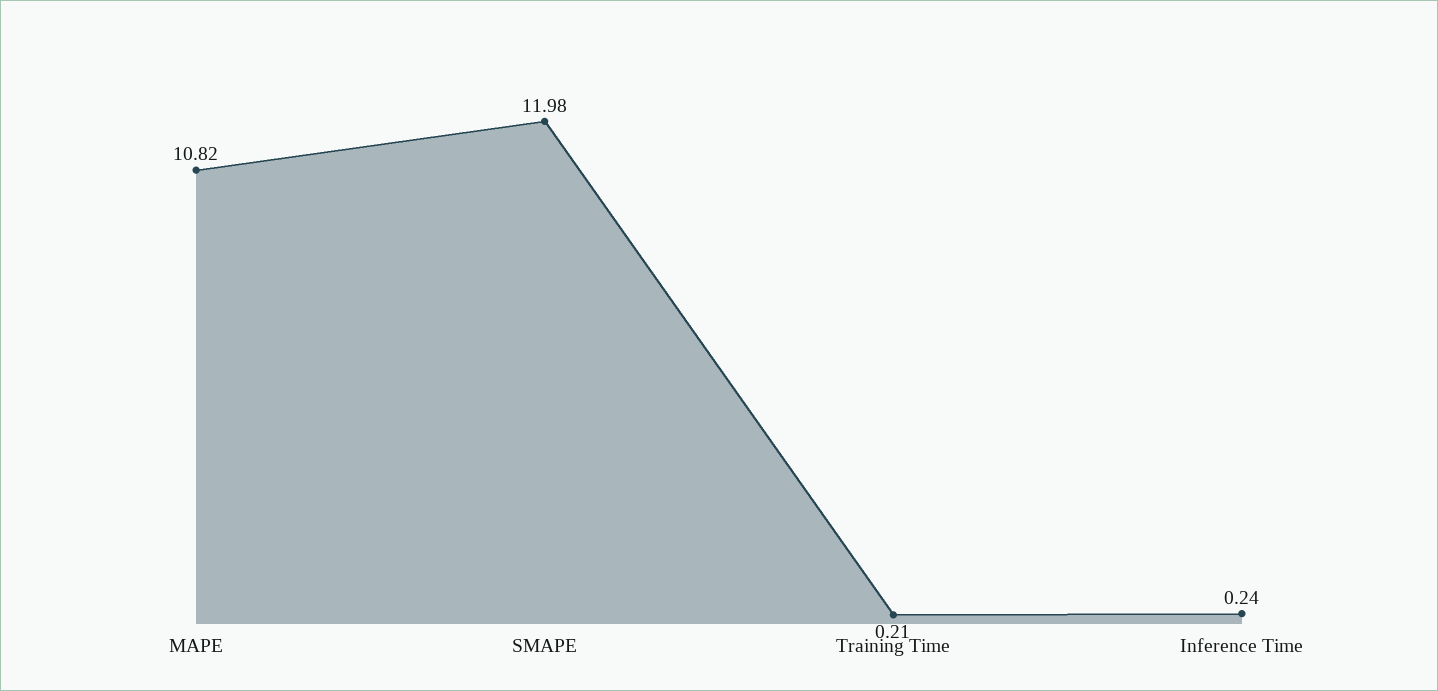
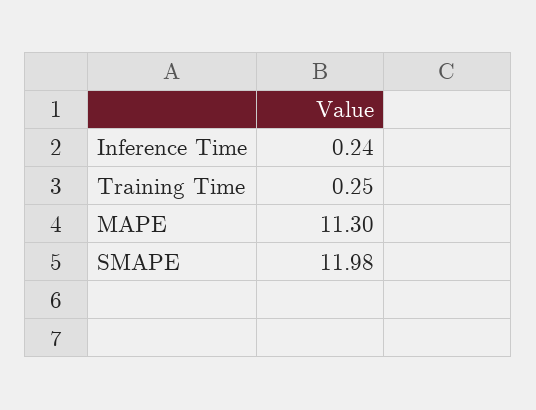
  {
-   "MAPE": 10.82,
+   "MAPE": 11.3,
    "SMAPE": 11.98,
-   "Training Time": 0.21,
+   "Training Time": 0.25,
    "Inference Time": 0.24
  }

